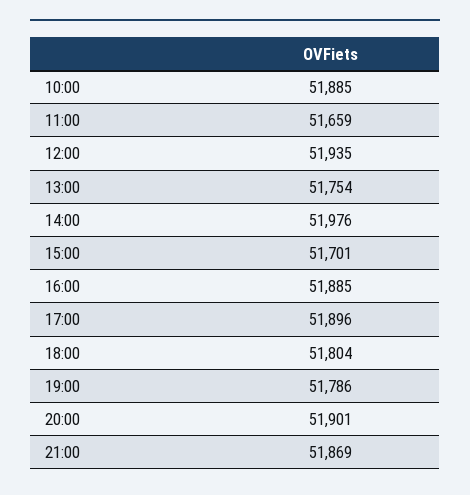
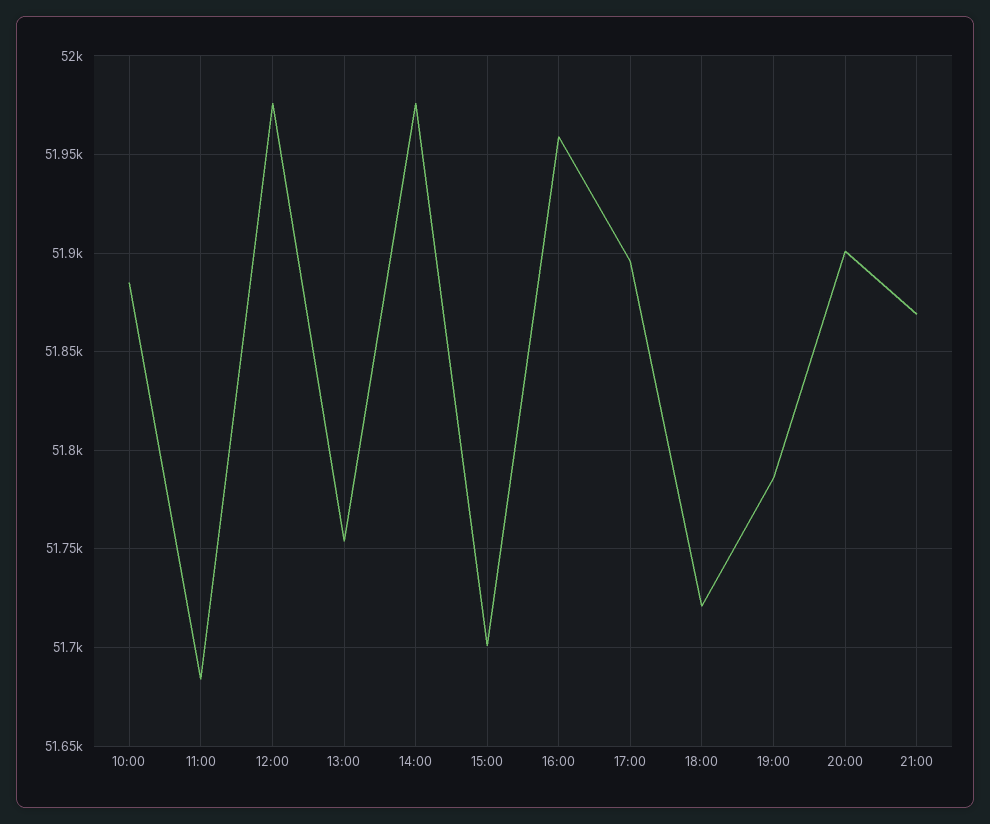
  {
    "10:00": 51885,
-   "11:00": 51659,
+   "11:00": 51685,
-   "12:00": 51935,
+   "12:00": 51975,
    "13:00": 51754,
    "14:00": 51976,
    "15:00": 51701,
-   "16:00": 51885,
+   "16:00": 51960,
    "17:00": 51896,
-   "18:00": 51804,
+   "18:00": 51720,
    "19:00": 51786,
    "20:00": 51901,
    "21:00": 51869
  }

